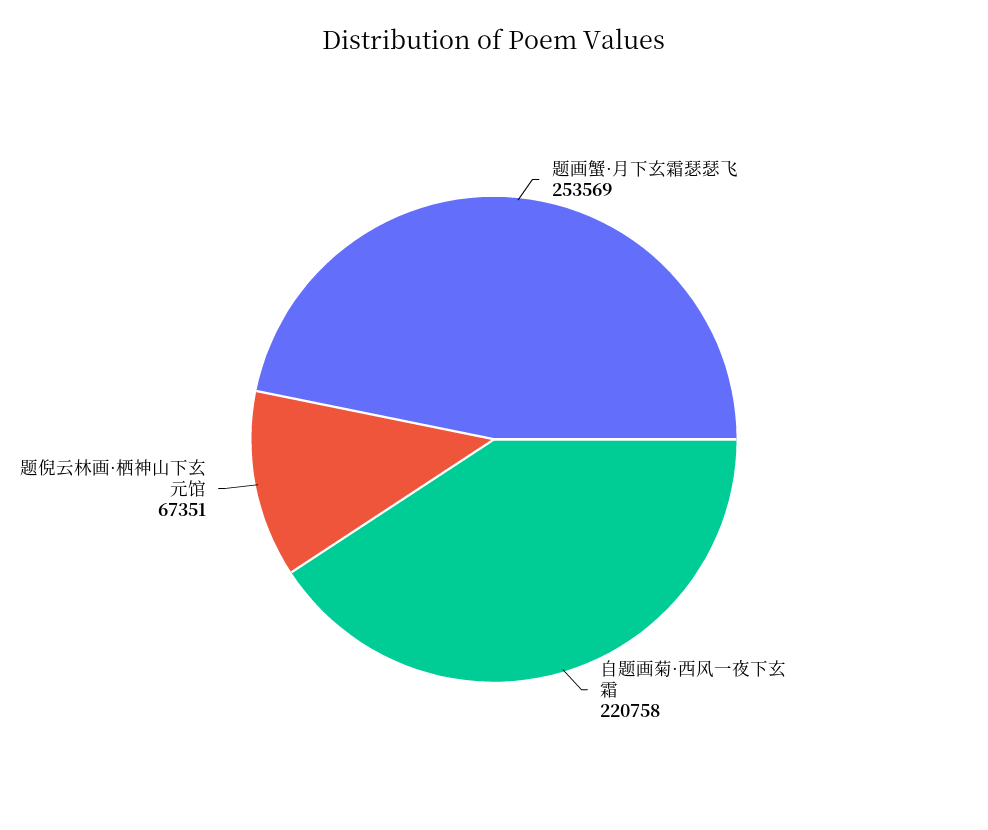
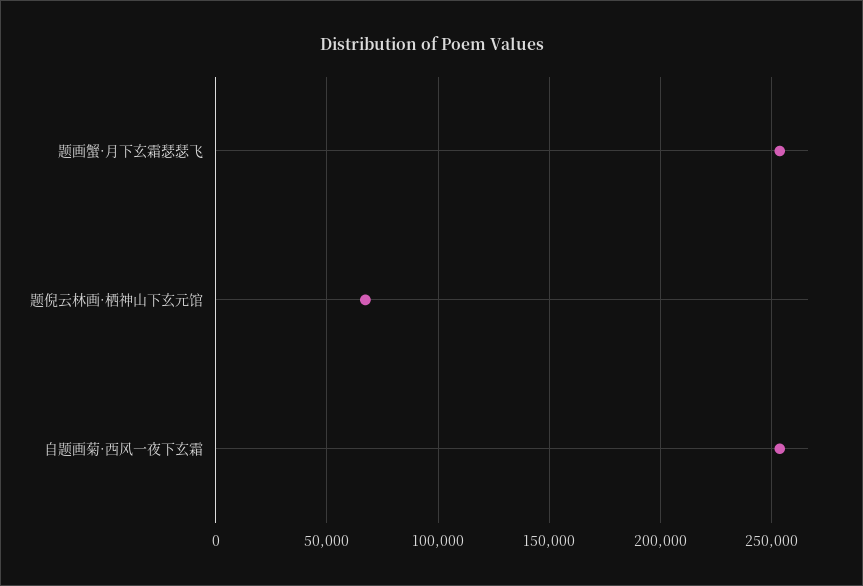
  {
    "题画蟹·月下玄霜瑟瑟飞": 253569,
-   "自题画菊·西风一夜下玄霜": 220758,
+   "自题画菊·西风一夜下玄霜": 255000,
    "题倪云林画·栖神山下玄元馆": 67351
  }

